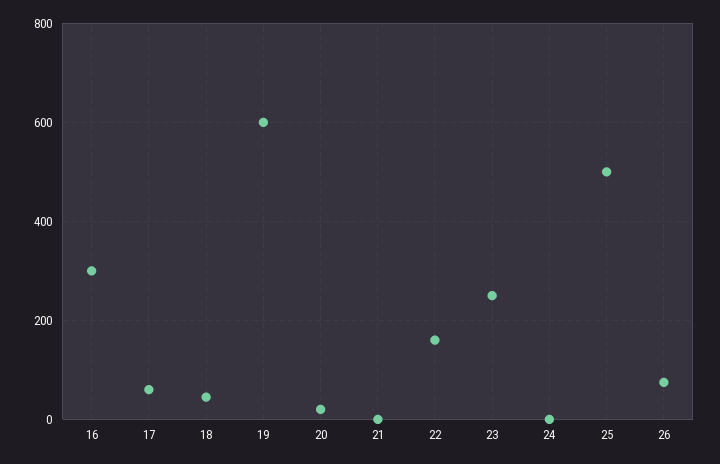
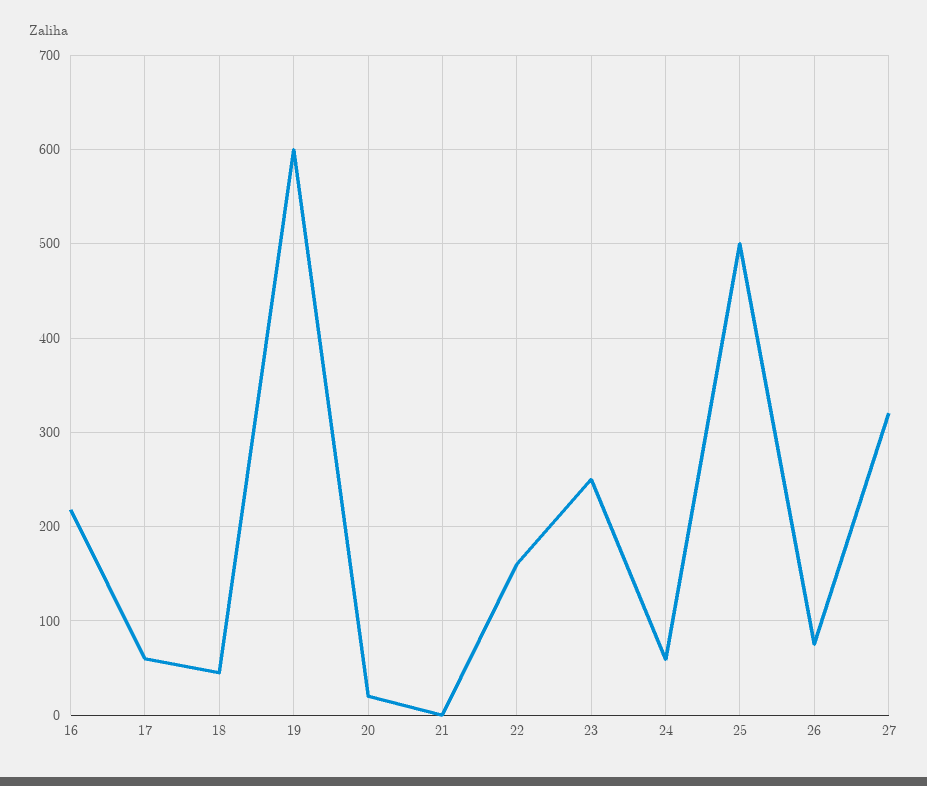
  {
-   "16": 300,
+   "16": 220,
    "17": 60,
    "18": 50,
    "19": 600,
    "20": 20,
    "21": 0,
    "22": 160,
    "23": 250,
-   "24": 0,
+   "24": 60,
    "25": 500,
-   "26": 80
+   "26": 80,
+   "27": 320
  }

